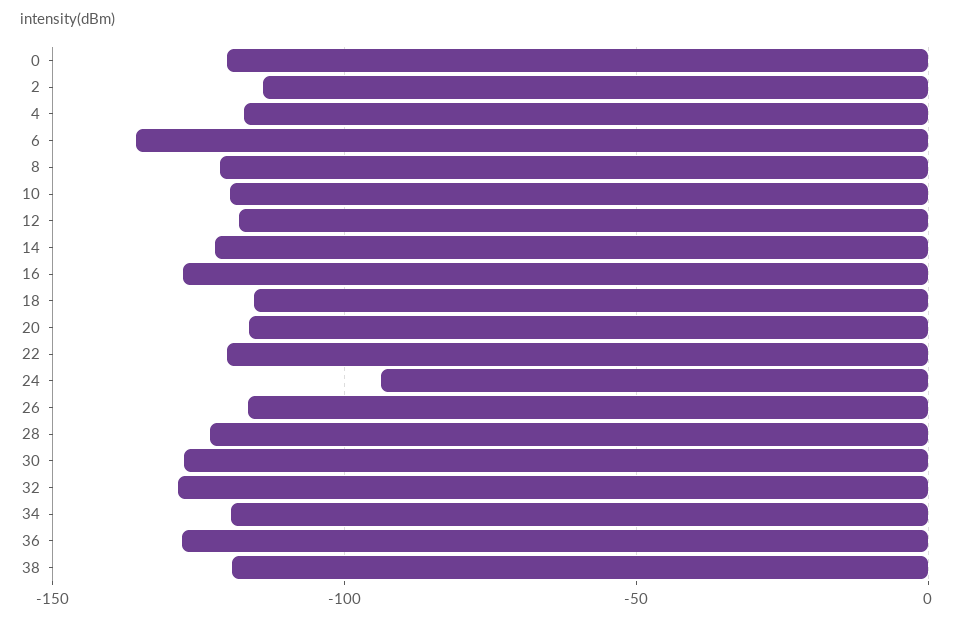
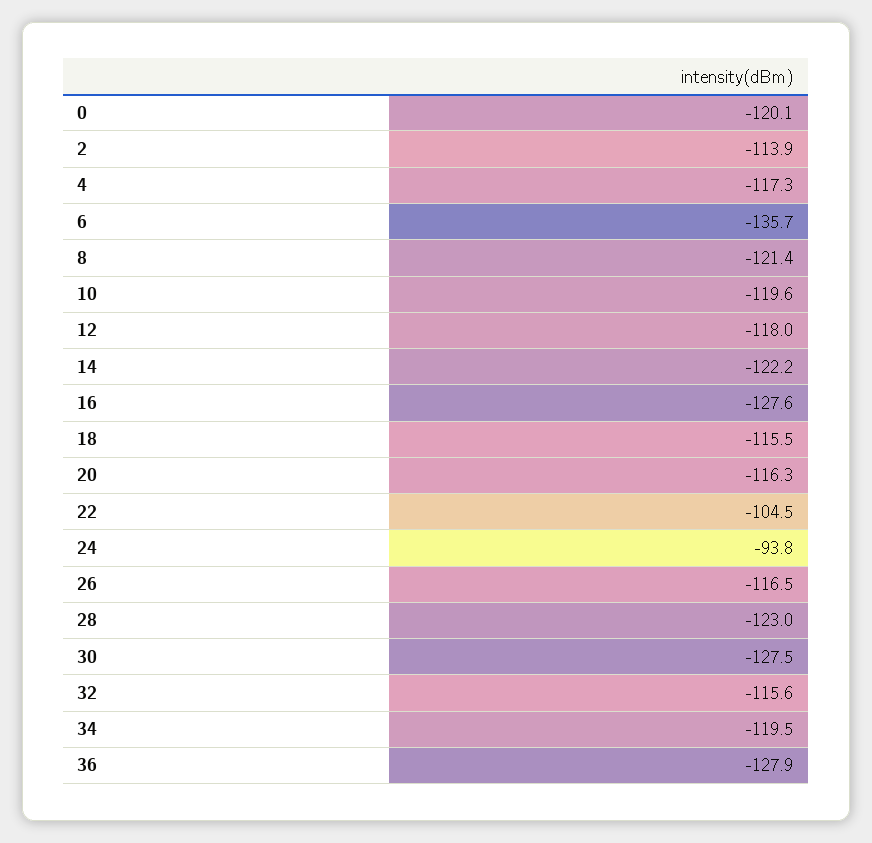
  {
    "0": -120.1,
    "2": -113.9,
    "4": -117.3,
    "6": -135.7,
    "8": -121.4,
    "10": -119.6,
    "12": -118,
    "14": -122.2,
    "16": -127.6,
    "18": -115.5,
    "20": -116.3,
-   "22": -120,
+   "22": -104.5,
    "24": -93.8,
    "26": -116.5,
    "28": -123,
    "30": -127.5,
-   "32": -130,
+   "32": -115.6,
    "34": -119.5,
-   "36": -127.9,
+   "36": -127.9
-   "38": -120
  }

